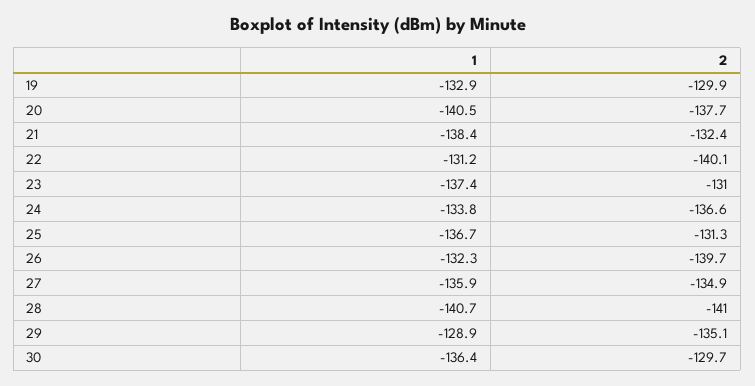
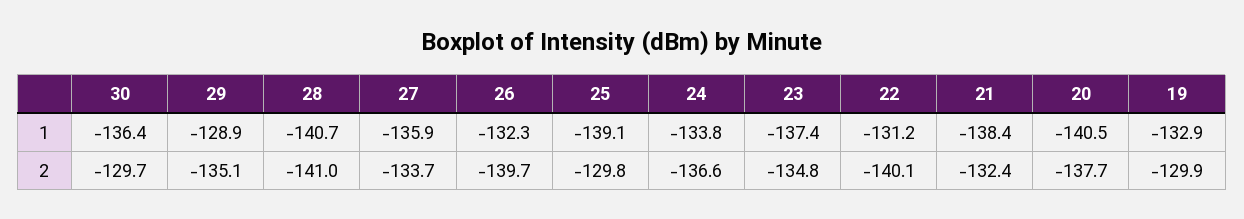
  {
    "1": {
      "19": -132.9,
      "20": -140.5,
      "21": -138.4,
      "22": -131.2,
      "23": -137.4,
      "24": -133.8,
-     "25": -136.7,
+     "25": -139.1,
      "26": -132.3,
      "27": -135.9,
      "28": -140.7,
      "29": -128.9,
      "30": -136.4
    },
    "2": {
      "19": -129.9,
      "20": -137.7,
      "21": -132.4,
      "22": -140.1,
-     "23": -131,
+     "23": -134.8,
      "24": -136.6,
-     "25": -131.3,
+     "25": -129.8,
      "26": -139.7,
-     "27": -134.9,
+     "27": -133.7,
      "28": -141,
      "29": -135.1,
      "30": -129.7
    }
  }

